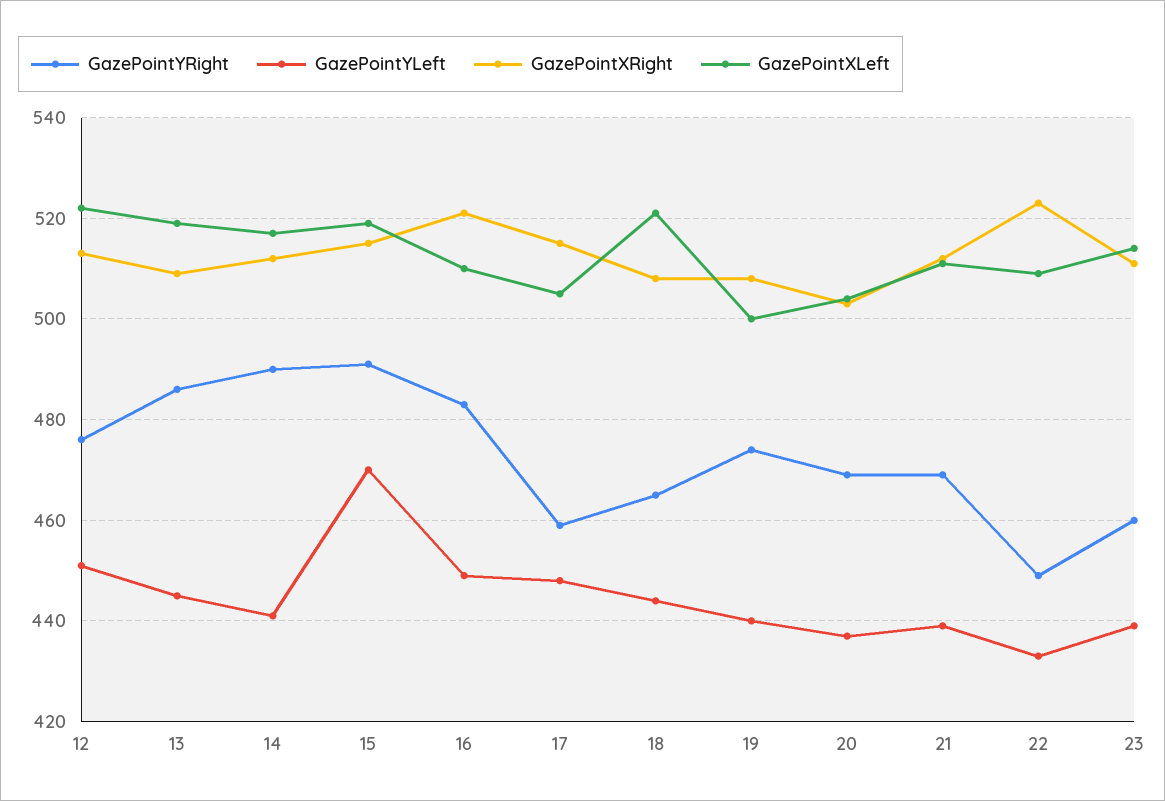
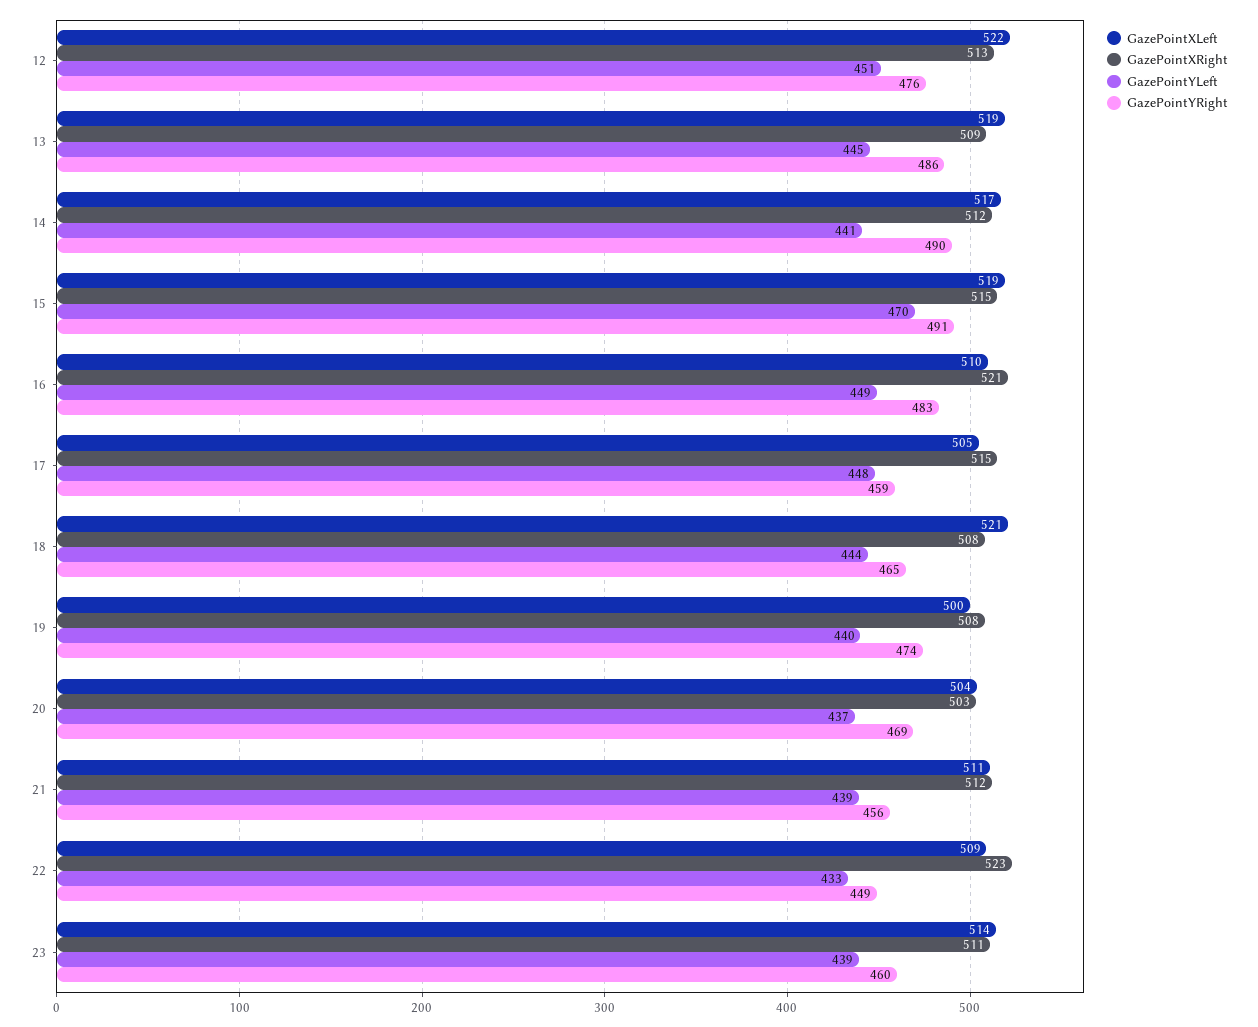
  {
    "GazePointYRight": {
      "12": 476,
      "13": 486,
      "14": 490,
      "15": 491,
      "16": 483,
      "17": 459,
      "18": 465,
      "19": 474,
      "20": 469,
-     "21": 470,
+     "21": 456,
      "22": 449,
      "23": 460
    },
    "GazePointYLeft": {
      "12": 451,
      "13": 445,
      "14": 441,
      "15": 470,
      "16": 449,
      "17": 448,
      "18": 444,
      "19": 440,
      "20": 437,
      "21": 439,
      "22": 433,
      "23": 439
    },
    "GazePointXRight": {
      "12": 513,
      "13": 509,
      "14": 512,
      "15": 515,
      "16": 521,
      "17": 515,
      "18": 508,
      "19": 508,
      "20": 503,
      "21": 512,
      "22": 523,
      "23": 511
    },
    "GazePointXLeft": {
      "12": 522,
      "13": 519,
      "14": 517,
      "15": 519,
      "16": 510,
      "17": 505,
      "18": 521,
      "19": 500,
      "20": 504,
      "21": 511,
      "22": 509,
      "23": 514
    }
  }

